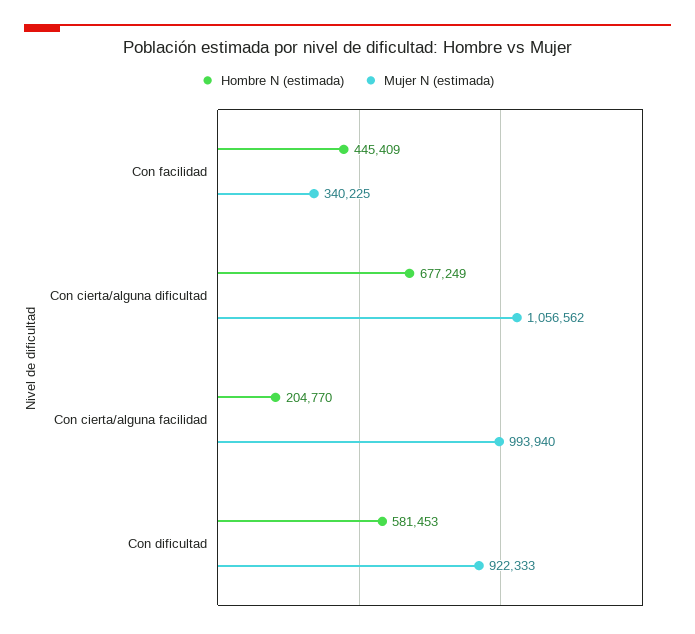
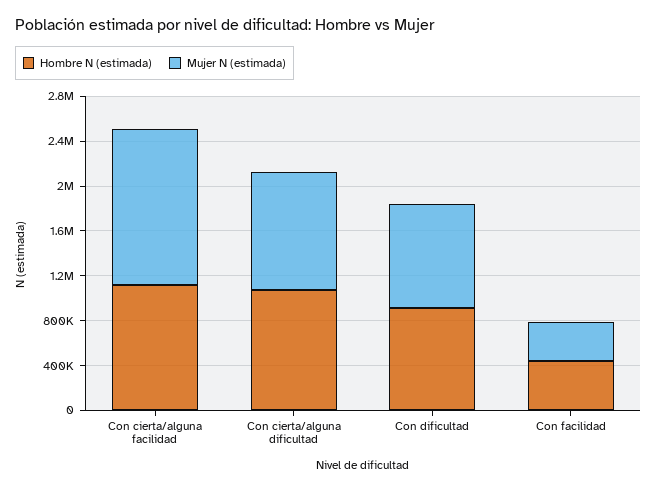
  {
    "Hombre N (estimada)": {
      "Con facilidad": 445409,
-     "Con cierta/alguna dificultad": 677249,
+     "Con cierta/alguna dificultad": 1100000,
-     "Con cierta/alguna facilidad": 204770,
+     "Con cierta/alguna facilidad": 1100000,
-     "Con dificultad": 581453
+     "Con dificultad": 900000
    },
    "Mujer N (estimada)": {
      "Con facilidad": 340225,
      "Con cierta/alguna dificultad": 1056562,
-     "Con cierta/alguna facilidad": 993940,
+     "Con cierta/alguna facilidad": 1400000,
      "Con dificultad": 922333
    }
  }

